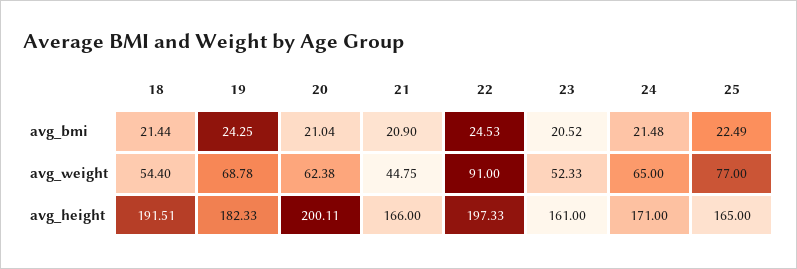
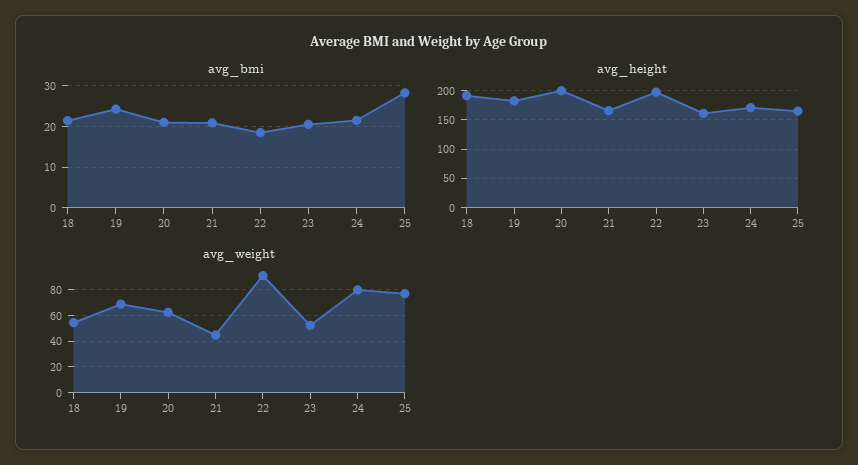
  {
    "avg_bmi": {
      "18": 21.44,
      "19": 24.25,
      "20": 21.04,
      "21": 20.9,
-     "22": 24.53,
+     "22": 18,
      "23": 20.52,
      "24": 21.48,
-     "25": 22.49
+     "25": 28
    },
    "avg_weight": {
      "18": 54.4,
      "19": 68.78,
      "20": 62.38,
      "21": 44.75,
      "22": 91,
      "23": 52.33,
-     "24": 65,
+     "24": 80,
      "25": 77
    },
    "avg_height": {
      "18": 191.51,
      "19": 182.33,
      "20": 200.11,
      "21": 166,
      "22": 197.33,
      "23": 161,
      "24": 171,
      "25": 165
    }
  }

